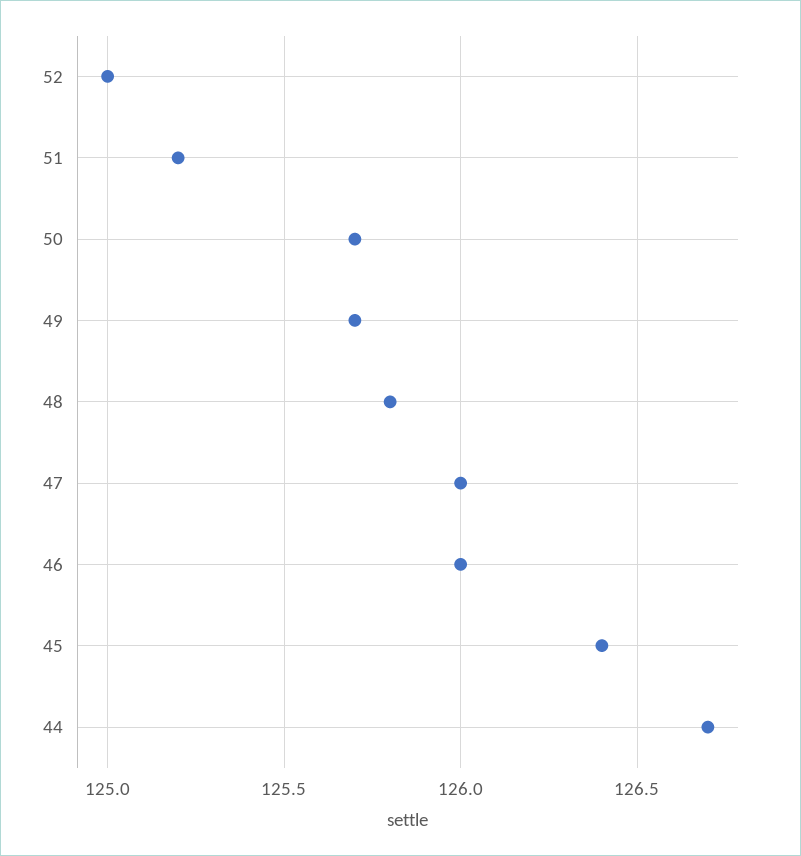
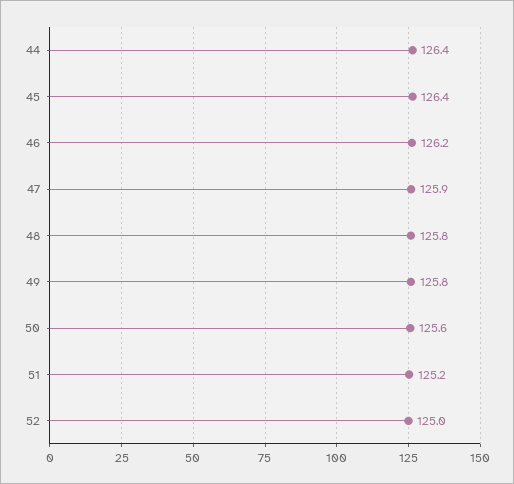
  {
    "52": 125,
    "51": 125.2,
-   "50": 125.7,
+   "50": 125.6,
-   "49": 125.7,
+   "49": 125.8,
    "48": 125.8,
-   "47": 126,
+   "47": 125.9,
-   "46": 126,
+   "46": 126.2,
    "45": 126.4,
-   "44": 126.7
+   "44": 126.4
  }

